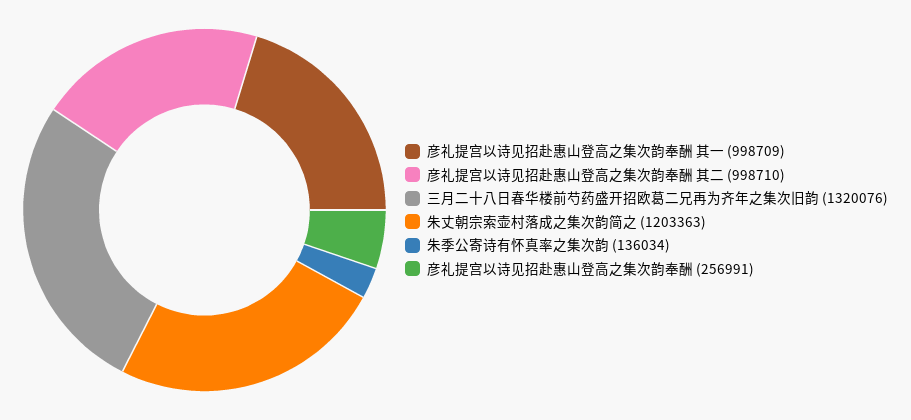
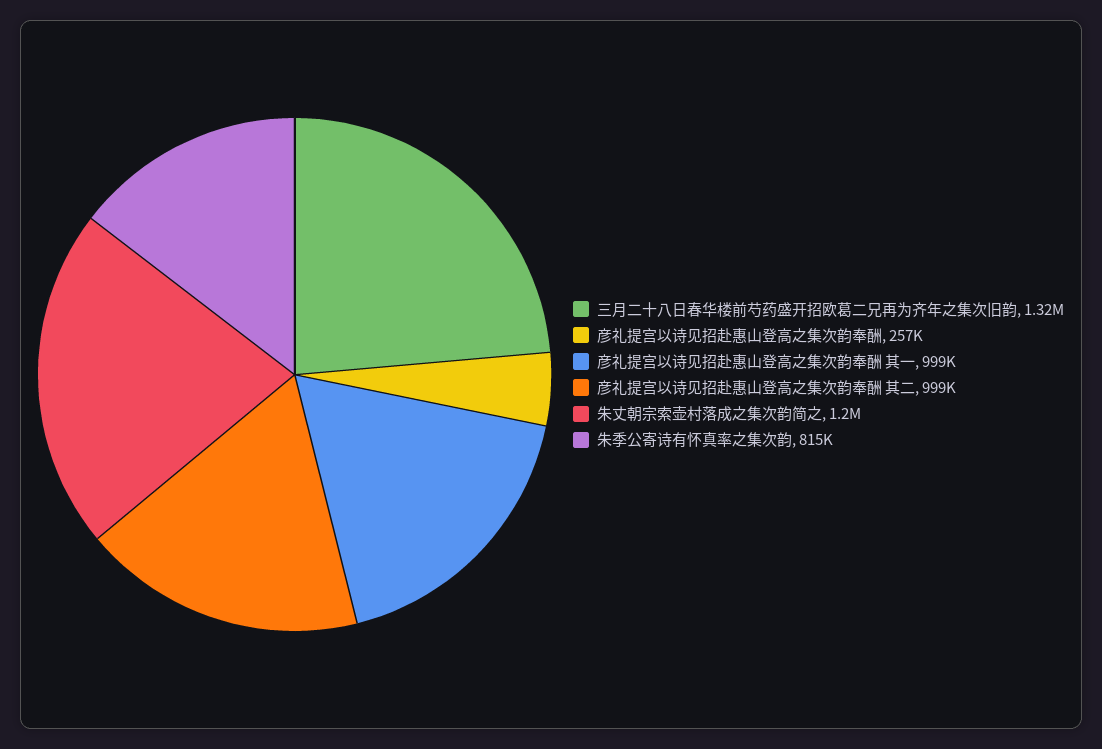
  {
    "彦礼提宫以诗见招赴惠山登高之集次韵奉酬 其一": 998709,
    "彦礼提宫以诗见招赴惠山登高之集次韵奉酬 其二": 998710,
    "三月二十八日春华楼前芍药盛开招欧葛二兄再为齐年之集次旧韵": 1320076,
    "朱丈朝宗索壶村落成之集次韵简之": 1203363,
-   "朱季公寄诗有怀真率之集次韵": 136034,
+   "朱季公寄诗有怀真率之集次韵": 815000,
    "彦礼提宫以诗见招赴惠山登高之集次韵奉酬": 256991
  }

